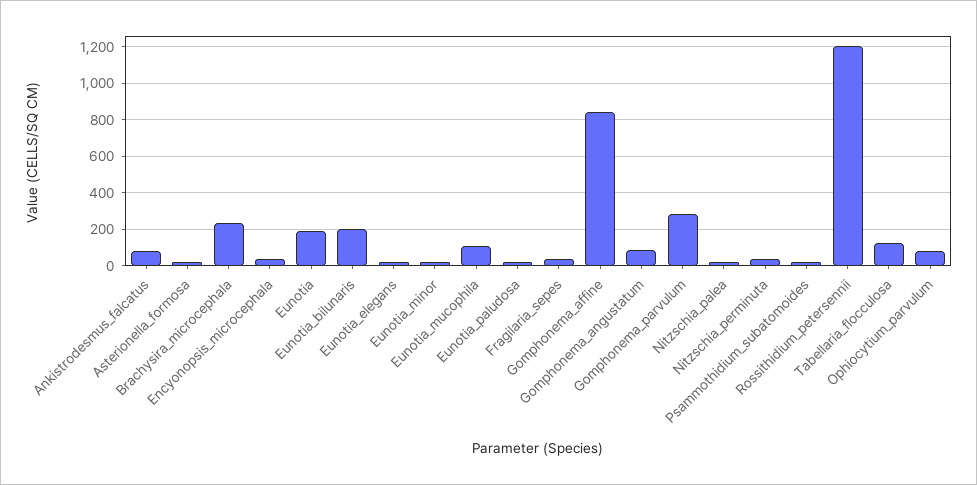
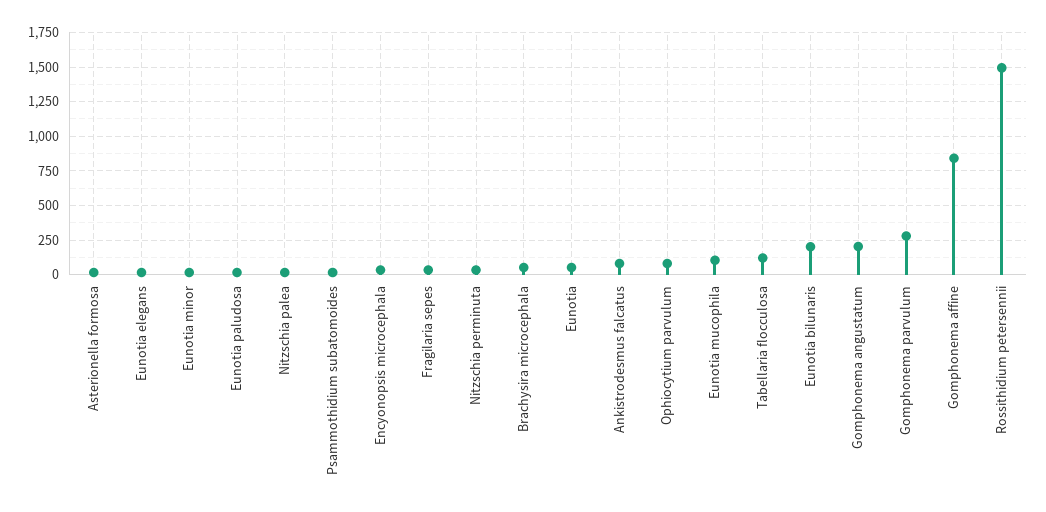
  {
    "Ankistrodesmus_falcatus": 100,
    "Asterionella_formosa": 0,
-   "Brachysira_microcephala": 250,
+   "Brachysira_microcephala": 50,
    "Encyonopsis_microcephala": 50,
-   "Eunotia": 200,
+   "Eunotia": 50,
    "Eunotia_bilunaris": 200,
    "Eunotia_elegans": 0,
    "Eunotia_minor": 0,
    "Eunotia_mucophila": 100,
    "Eunotia_paludosa": 0,
    "Fragilaria_sepes": 50,
    "Gomphonema_affine": 850,
-   "Gomphonema_angustatum": 100,
+   "Gomphonema_angustatum": 200,
    "Gomphonema_parvulum": 300,
    "Nitzschia_palea": 0,
    "Nitzschia_perminuta": 50,
    "Psammothidium_subatomoides": 0,
-   "Rossithidium_petersennii": 1200,
+   "Rossithidium_petersennii": 1500,
    "Tabellaria_flocculosa": 100,
    "Ophiocytium_parvulum": 100
  }

